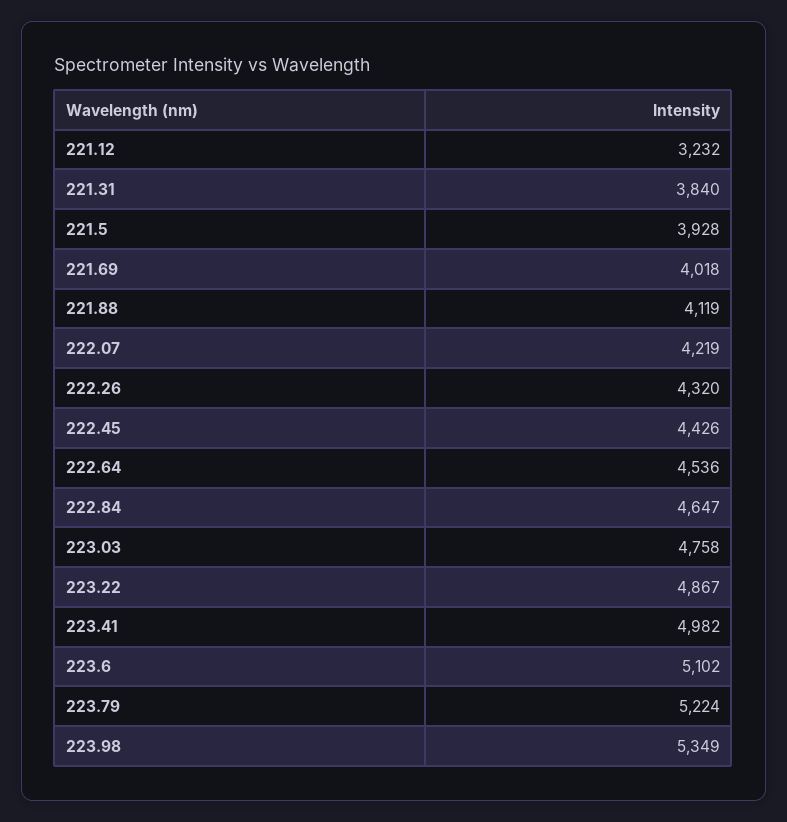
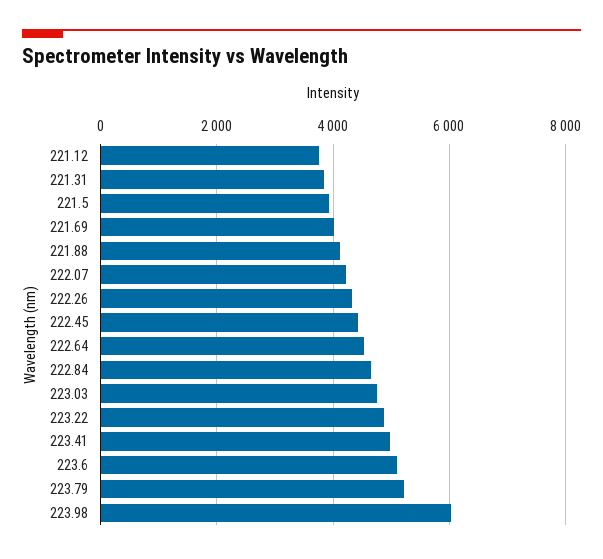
  {
-   "221.12": 3232,
+   "221.12": 3800,
    "221.31": 3840,
    "221.5": 3928,
    "221.69": 4018,
    "221.88": 4119,
    "222.07": 4219,
    "222.26": 4320,
    "222.45": 4426,
    "222.64": 4536,
    "222.84": 4647,
    "223.03": 4758,
    "223.22": 4867,
    "223.41": 4982,
    "223.6": 5102,
    "223.79": 5224,
-   "223.98": 5349
+   "223.98": 6000
  }

